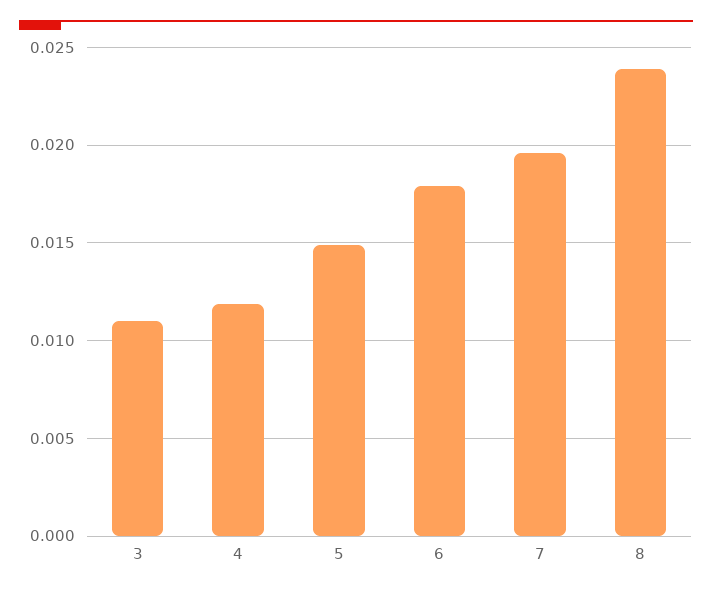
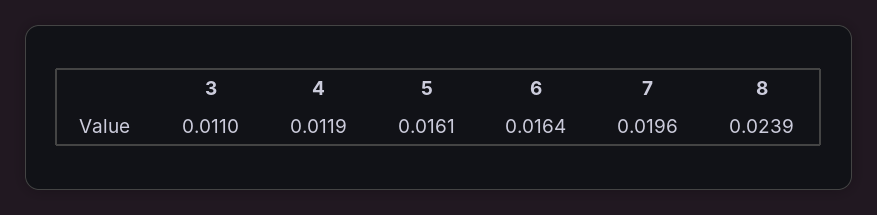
  {
    "3": 0.011,
    "4": 0.0119,
-   "5": 0.015,
+   "5": 0.0161,
-   "6": 0.018,
+   "6": 0.0164,
    "7": 0.0196,
    "8": 0.0239
  }

